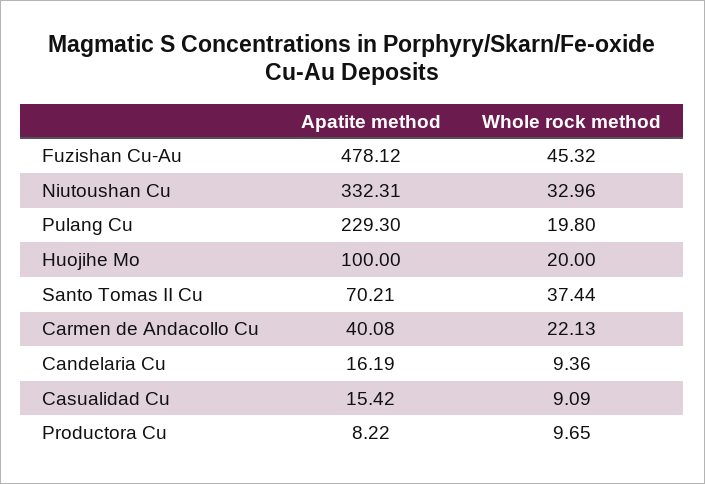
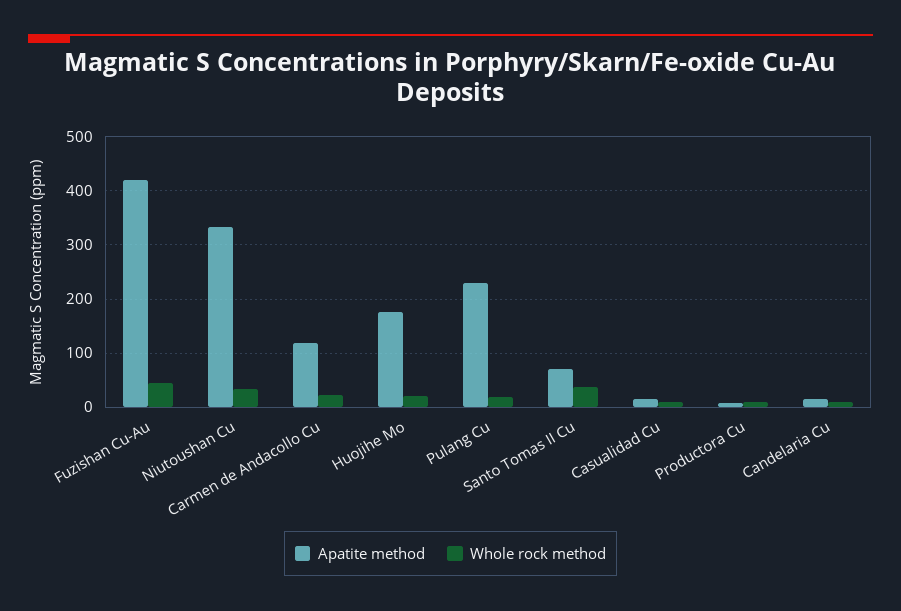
  {
    "Apatite method": {
-     "Fuzishan Cu-Au": 478.12,
+     "Fuzishan Cu-Au": 420,
      "Niutoushan Cu": 332.31,
      "Pulang Cu": 229.3,
-     "Huojihe Mo": 100,
+     "Huojihe Mo": 180,
      "Santo Tomas II Cu": 70.21,
-     "Carmen de Andacollo Cu": 40.08,
+     "Carmen de Andacollo Cu": 120,
      "Candelaria Cu": 16.19,
      "Casualidad Cu": 15.42,
      "Productora Cu": 8.22
    },
    "Whole rock method": {
      "Fuzishan Cu-Au": 45.32,
      "Niutoushan Cu": 32.96,
      "Pulang Cu": 19.8,
      "Huojihe Mo": 20,
      "Santo Tomas II Cu": 37.44,
      "Carmen de Andacollo Cu": 22.13,
      "Candelaria Cu": 9.36,
      "Casualidad Cu": 9.09,
      "Productora Cu": 9.65
    }
  }

